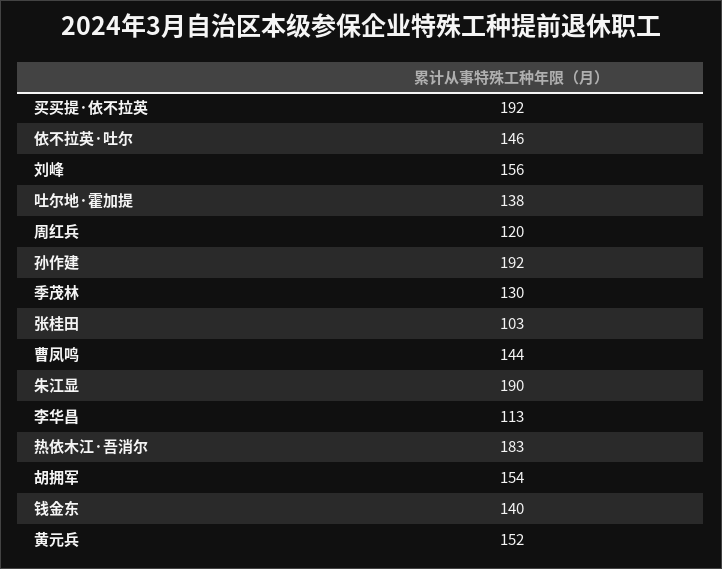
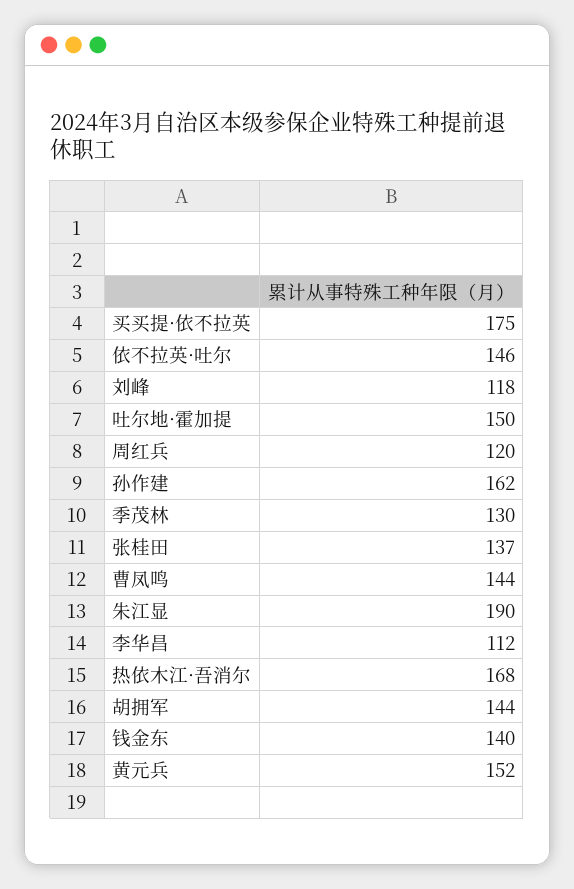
  {
-   "买买提·依不拉英": 192,
+   "买买提·依不拉英": 175,
    "依不拉英·吐尔": 146,
-   "刘峰": 156,
+   "刘峰": 118,
-   "吐尔地·霍加提": 138,
+   "吐尔地·霍加提": 150,
    "周红兵": 120,
-   "孙作建": 192,
+   "孙作建": 162,
    "季茂林": 130,
-   "张桂田": 103,
+   "张桂田": 137,
    "曹凤鸣": 144,
    "朱江显": 190,
-   "李华昌": 113,
+   "李华昌": 112,
-   "热依木江·吾消尔": 183,
+   "热依木江·吾消尔": 168,
-   "胡拥军": 154,
+   "胡拥军": 144,
    "钱金东": 140,
    "黄元兵": 152
  }

